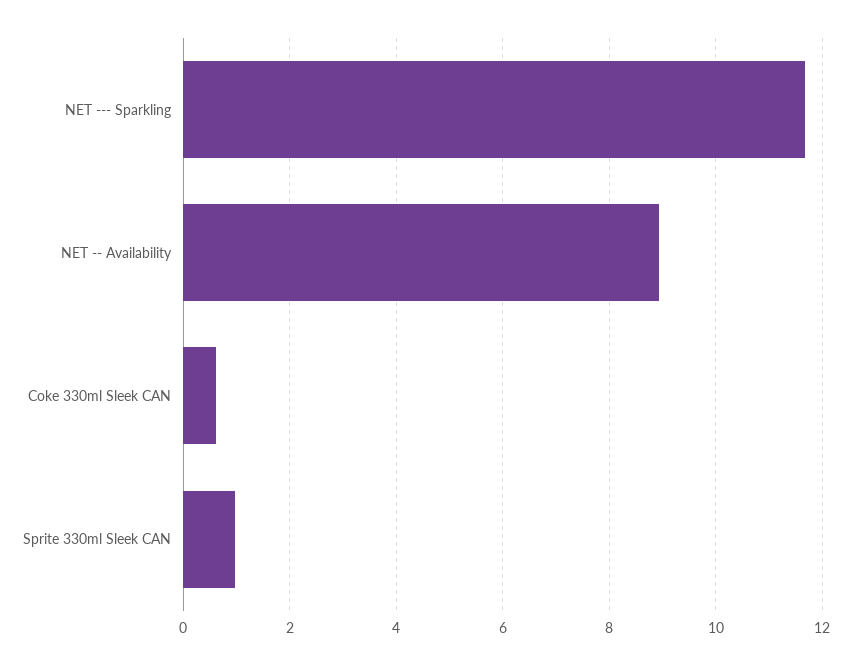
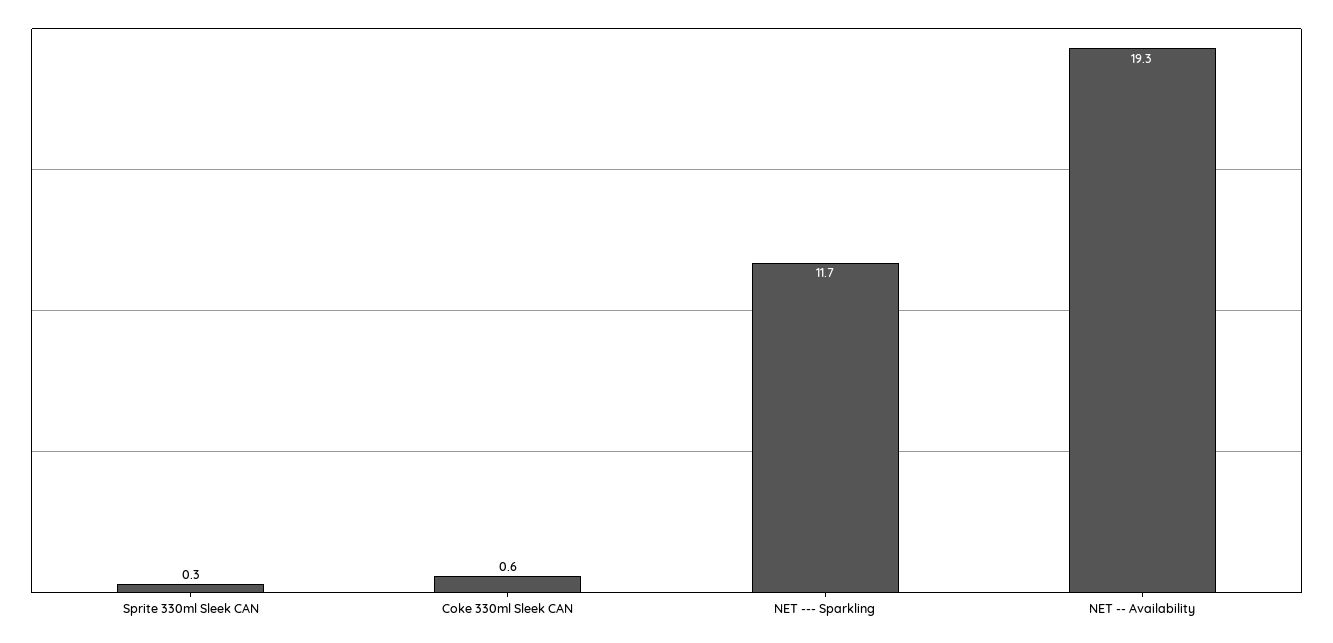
  {
    "NET --- Sparkling": 11.7,
-   "NET -- Availability": 9,
+   "NET -- Availability": 19.3,
    "Coke 330ml Sleek CAN": 0.6,
-   "Sprite 330ml Sleek CAN": 1
+   "Sprite 330ml Sleek CAN": 0.3
  }

